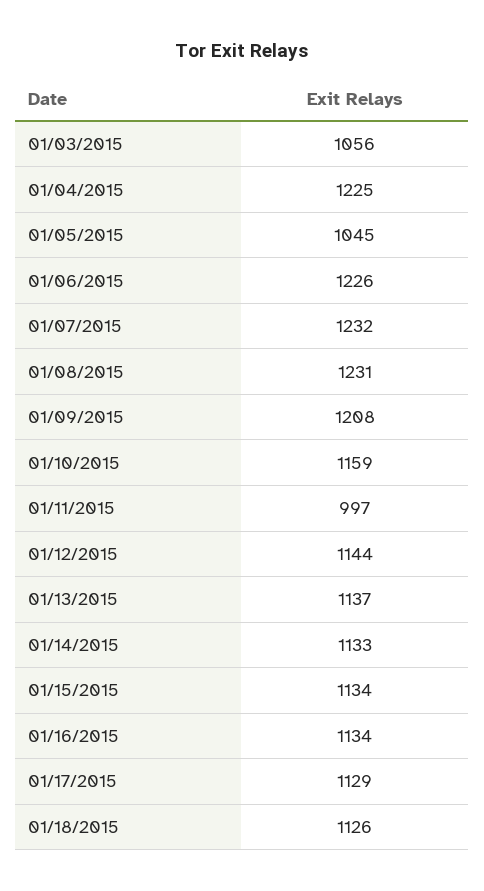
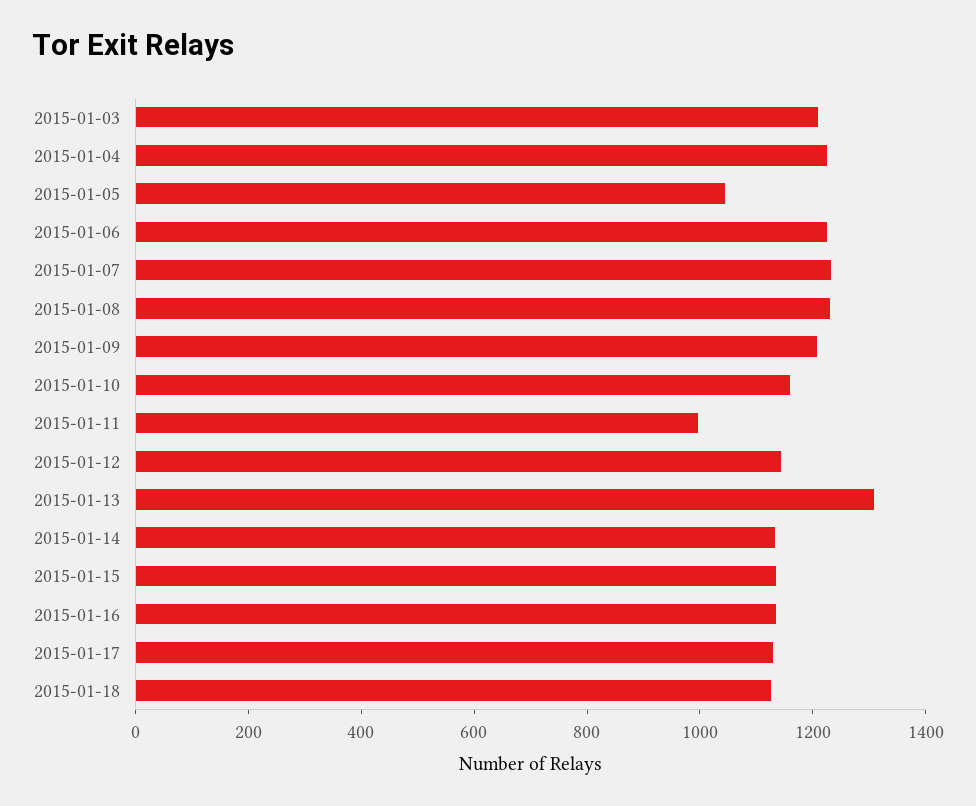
  {
-   "01/03/2015": 1056,
+   "01/03/2015": 1200,
    "01/04/2015": 1225,
    "01/05/2015": 1045,
    "01/06/2015": 1226,
    "01/07/2015": 1232,
    "01/08/2015": 1231,
    "01/09/2015": 1208,
    "01/10/2015": 1159,
    "01/11/2015": 997,
    "01/12/2015": 1144,
-   "01/13/2015": 1137,
+   "01/13/2015": 1300,
    "01/14/2015": 1133,
    "01/15/2015": 1134,
    "01/16/2015": 1134,
    "01/17/2015": 1129,
    "01/18/2015": 1126
  }

